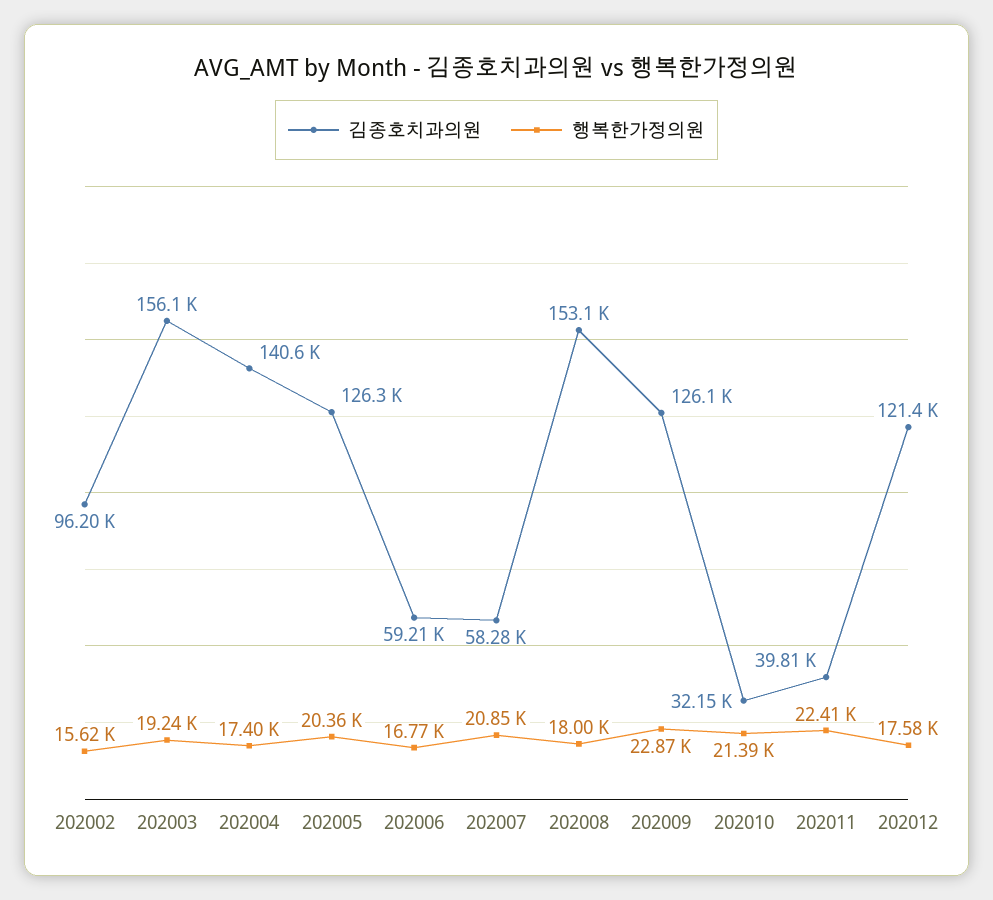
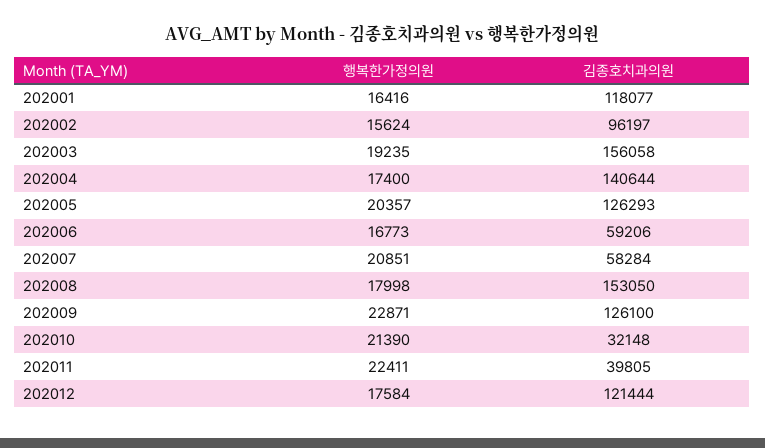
  {
    "김종호치과의원": {
      "202002": 96197,
      "202003": 156058,
      "202004": 140644,
      "202005": 126293,
      "202006": 59206,
      "202007": 58284,
      "202008": 153050,
      "202009": 126100,
      "202010": 32148,
      "202011": 39805,
-     "202012": 121444
+     "202012": 121444,
+     "202001": 118077
    },
    "행복한가정의원": {
      "202002": 15624,
      "202003": 19235,
      "202004": 17400,
      "202005": 20357,
      "202006": 16773,
      "202007": 20851,
      "202008": 17998,
      "202009": 22871,
      "202010": 21390,
      "202011": 22411,
-     "202012": 17584
+     "202012": 17584,
+     "202001": 16416
    }
  }

